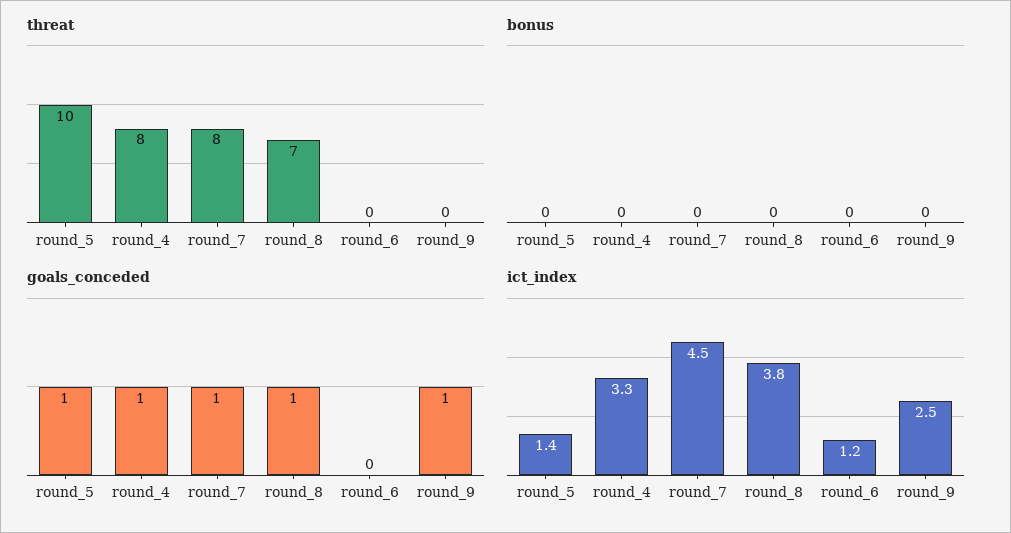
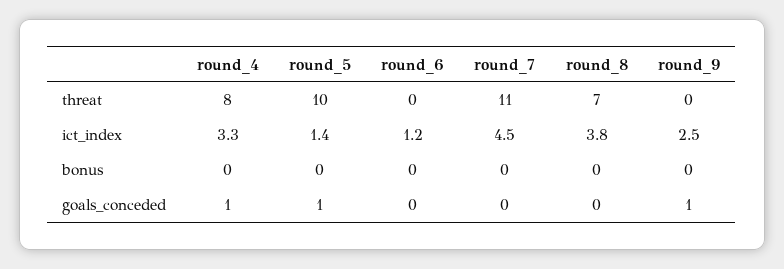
  {
    "threat": {
      "round_5": 10,
      "round_4": 8,
-     "round_7": 8,
+     "round_7": 11,
      "round_8": 7,
      "round_6": 0,
      "round_9": 0
    },
    "bonus": {
      "round_5": 0,
      "round_4": 0,
      "round_7": 0,
      "round_8": 0,
      "round_6": 0,
      "round_9": 0
    },
    "goals_conceded": {
      "round_5": 1,
      "round_4": 1,
-     "round_7": 1,
+     "round_7": 0,
-     "round_8": 1,
+     "round_8": 0,
      "round_6": 0,
      "round_9": 1
    },
    "ict_index": {
      "round_5": 1.4,
      "round_4": 3.3,
      "round_7": 4.5,
      "round_8": 3.8,
      "round_6": 1.2,
      "round_9": 2.5
    }
  }

